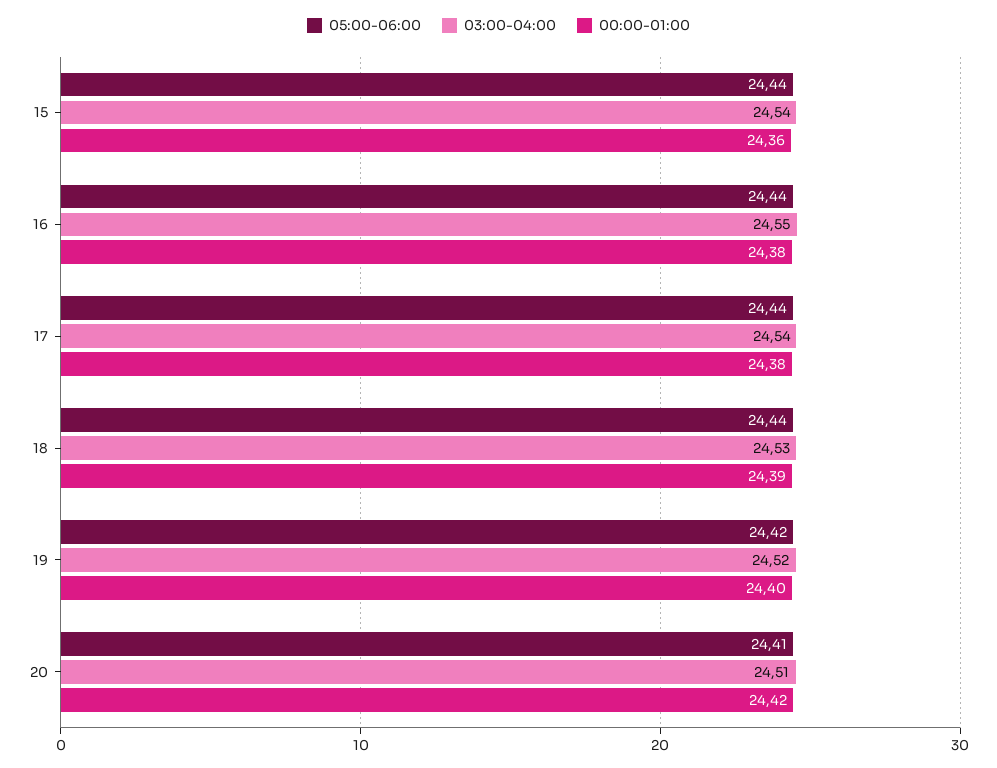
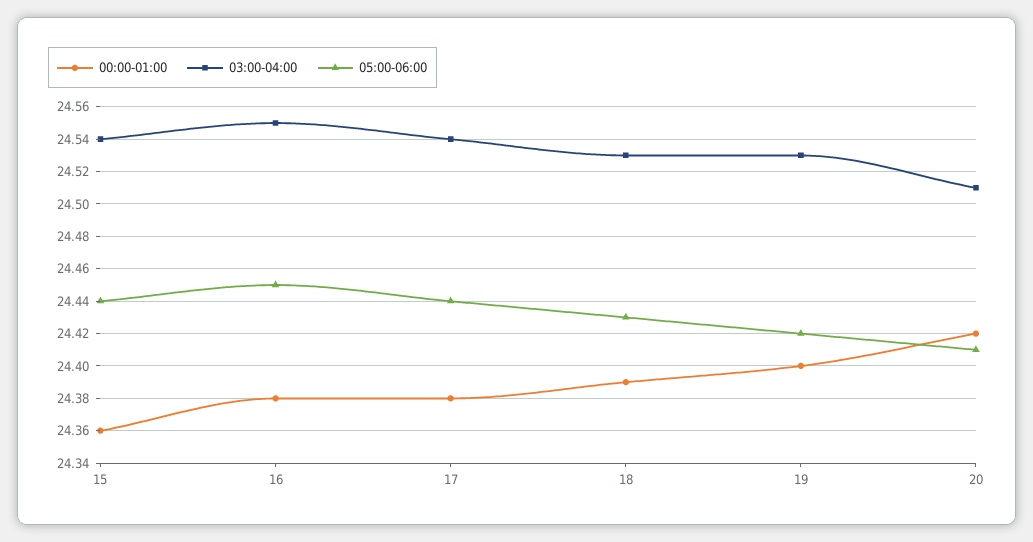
  {
    "05:00-06:00": {
      "15": 24.44,
-     "16": 24.44,
+     "16": 24.45,
      "17": 24.44,
-     "18": 24.44,
+     "18": 24.43,
      "19": 24.42,
      "20": 24.41
    },
    "03:00-04:00": {
      "15": 24.54,
      "16": 24.55,
      "17": 24.54,
      "18": 24.53,
-     "19": 24.52,
+     "19": 24.53,
      "20": 24.51
    },
    "00:00-01:00": {
      "15": 24.36,
      "16": 24.38,
      "17": 24.38,
      "18": 24.39,
      "19": 24.4,
      "20": 24.42
    }
  }

